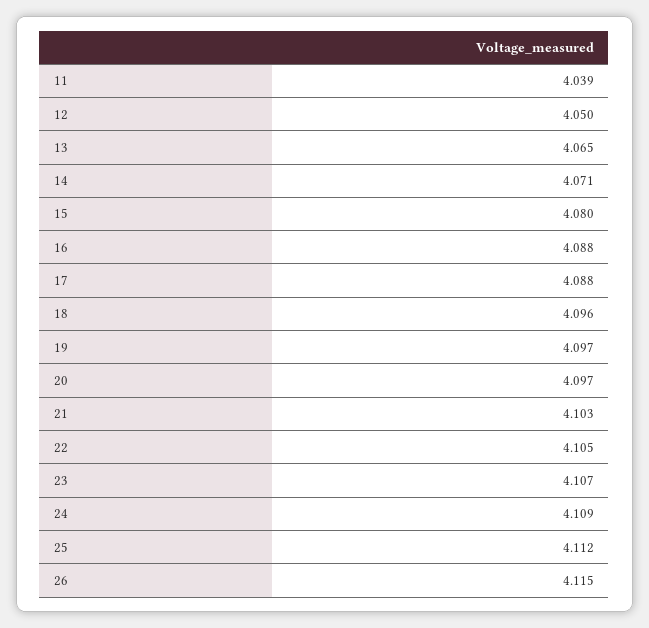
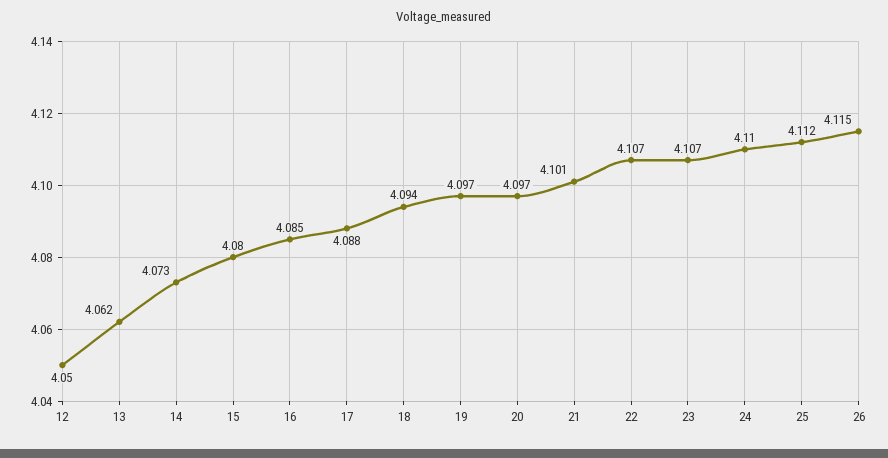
  {
-   "11": 4.039,
    "12": 4.05,
-   "13": 4.065,
+   "13": 4.062,
-   "14": 4.071,
+   "14": 4.073,
    "15": 4.08,
-   "16": 4.088,
+   "16": 4.085,
    "17": 4.088,
-   "18": 4.096,
+   "18": 4.094,
    "19": 4.097,
    "20": 4.097,
-   "21": 4.103,
+   "21": 4.101,
-   "22": 4.105,
+   "22": 4.107,
    "23": 4.107,
-   "24": 4.109,
+   "24": 4.11,
    "25": 4.112,
    "26": 4.115
  }

